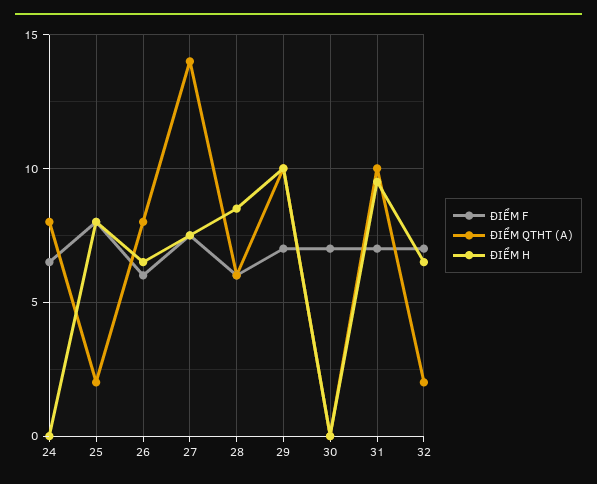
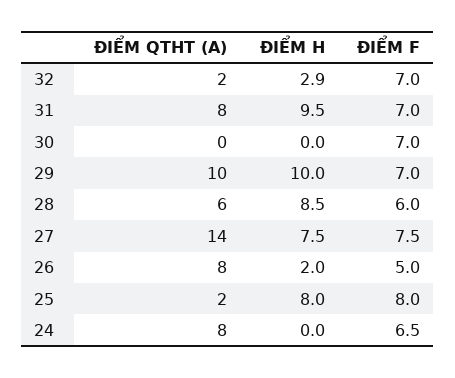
  {
    "ĐIỂM F": {
      "24": 6.5,
      "25": 8,
-     "26": 6,
+     "26": 5,
      "27": 7.5,
      "28": 6,
      "29": 7,
      "30": 7,
      "31": 7,
      "32": 7
    },
    "ĐIỂM QTHT (A)": {
      "24": 8,
      "25": 2,
      "26": 8,
      "27": 14,
      "28": 6,
      "29": 10,
      "30": 0,
-     "31": 10,
+     "31": 8,
      "32": 2
    },
    "ĐIỂM H": {
      "24": 0,
      "25": 8,
-     "26": 6.5,
+     "26": 2,
      "27": 7.5,
      "28": 8.5,
      "29": 10,
      "30": 0,
      "31": 9.5,
-     "32": 6.5
+     "32": 2.9
    }
  }

